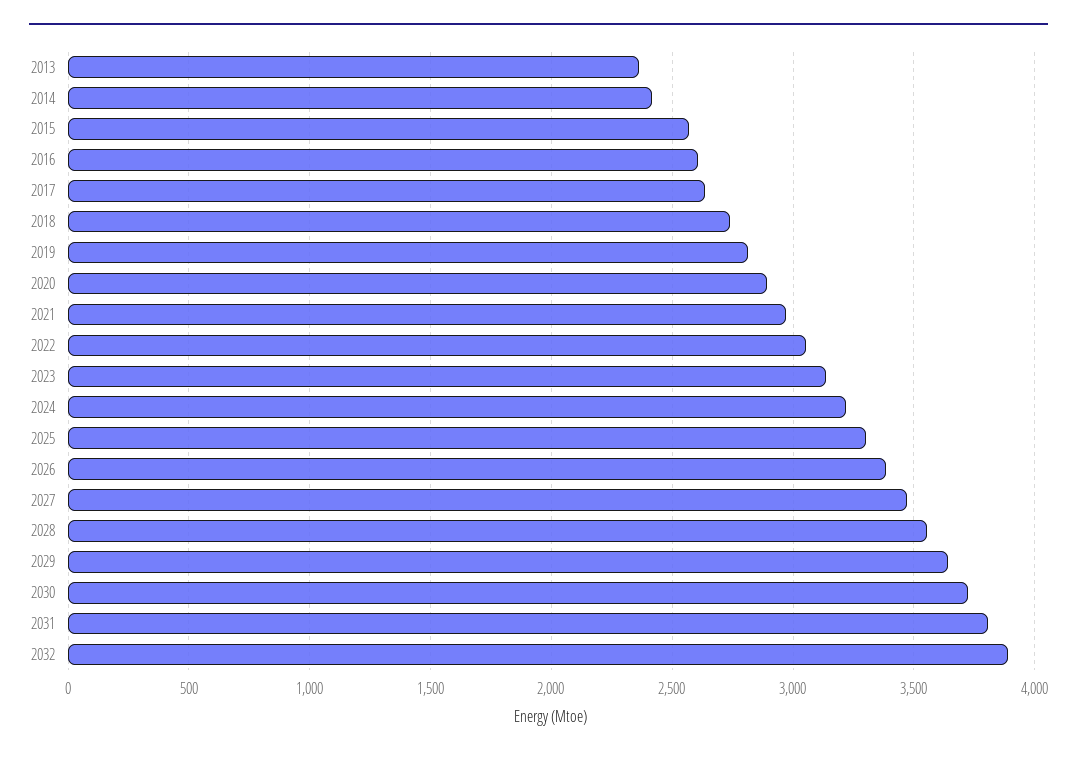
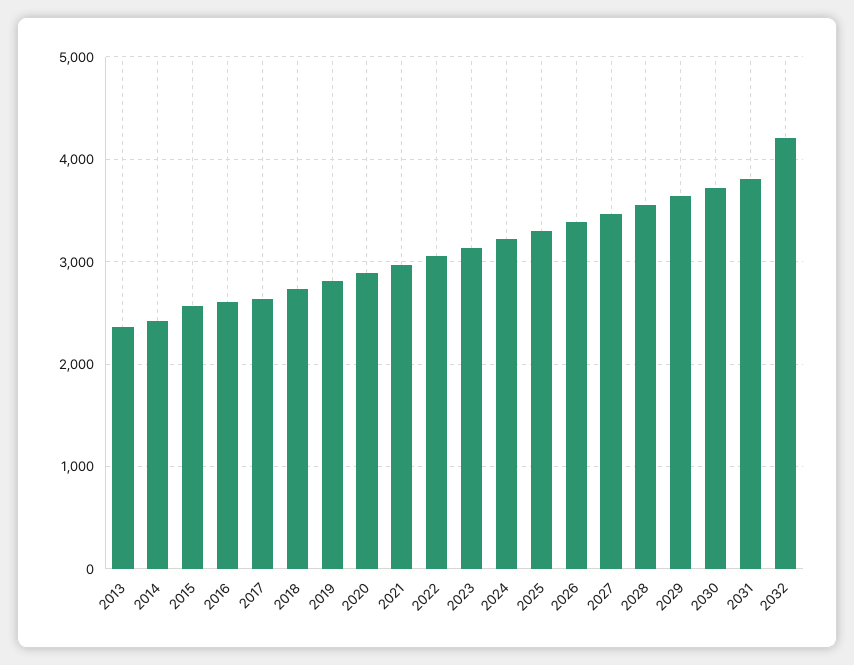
  {
    "2013": 2350,
    "2014": 2400,
    "2015": 2550,
    "2016": 2600,
    "2017": 2650,
    "2018": 2750,
    "2019": 2800,
    "2020": 2900,
    "2021": 2950,
    "2022": 3050,
    "2023": 3150,
    "2024": 3200,
    "2025": 3300,
    "2026": 3400,
    "2027": 3450,
    "2028": 3550,
    "2029": 3650,
    "2030": 3700,
    "2031": 3800,
-   "2032": 3900
+   "2032": 4200
  }

